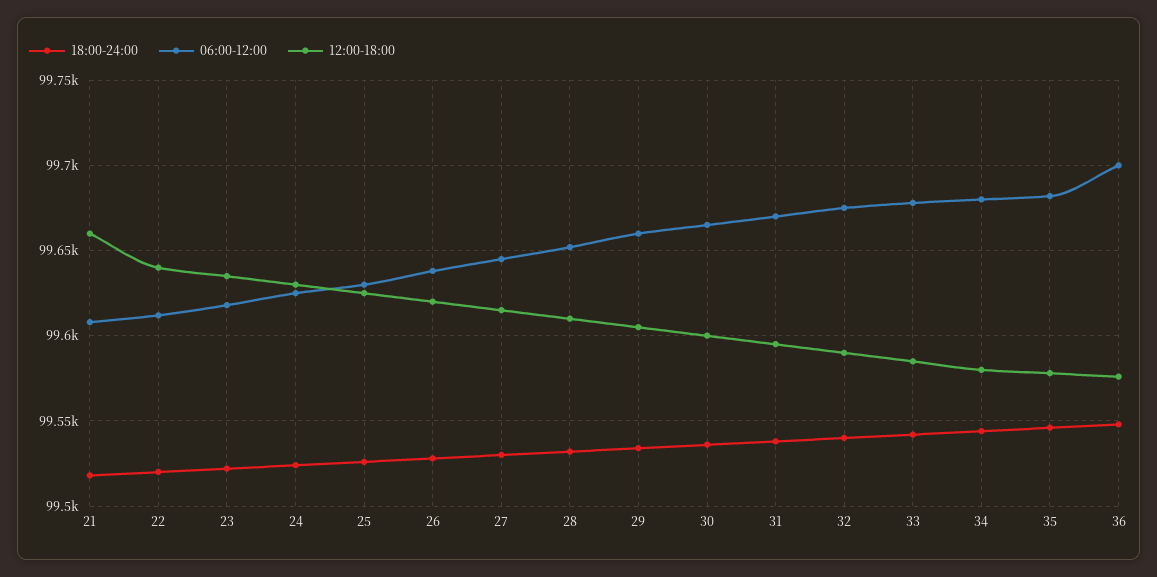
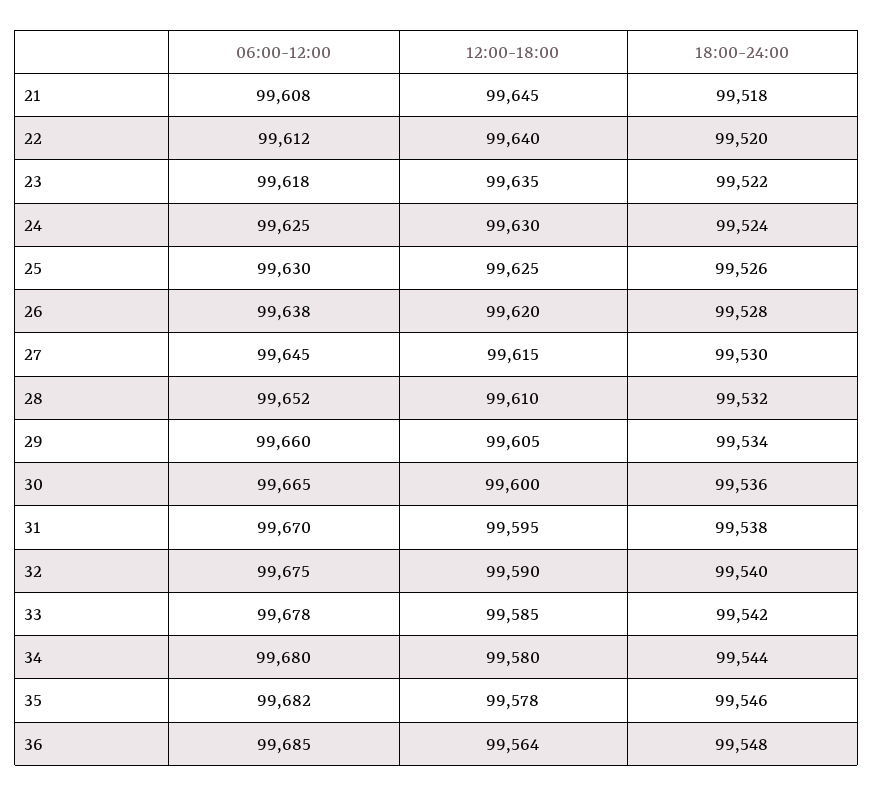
  {
    "18:00-24:00": {
      "21": 99518,
      "22": 99520,
      "23": 99522,
      "24": 99524,
      "25": 99526,
      "26": 99528,
      "27": 99530,
      "28": 99532,
      "29": 99534,
      "30": 99536,
      "31": 99538,
      "32": 99540,
      "33": 99542,
      "34": 99544,
      "35": 99546,
      "36": 99548
    },
    "06:00-12:00": {
      "21": 99608,
      "22": 99612,
      "23": 99618,
      "24": 99625,
      "25": 99630,
      "26": 99638,
      "27": 99645,
      "28": 99652,
      "29": 99660,
      "30": 99665,
      "31": 99670,
      "32": 99675,
      "33": 99678,
      "34": 99680,
      "35": 99682,
-     "36": 99700
+     "36": 99685
    },
    "12:00-18:00": {
-     "21": 99660,
+     "21": 99645,
      "22": 99640,
      "23": 99635,
      "24": 99630,
      "25": 99625,
      "26": 99620,
      "27": 99615,
      "28": 99610,
      "29": 99605,
      "30": 99600,
      "31": 99595,
      "32": 99590,
      "33": 99585,
      "34": 99580,
      "35": 99578,
-     "36": 99575
+     "36": 99564
    }
  }

